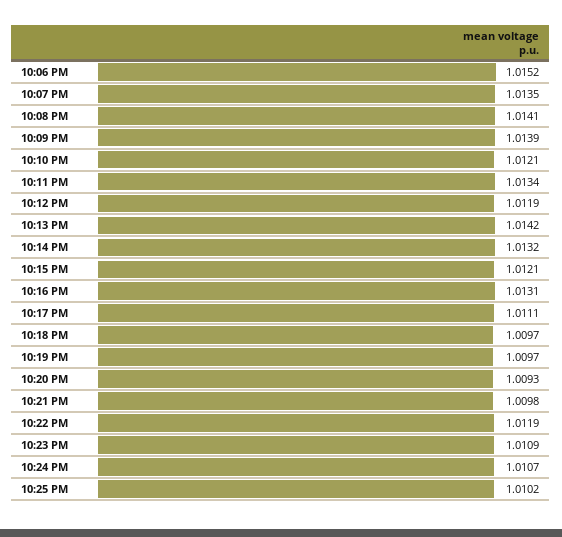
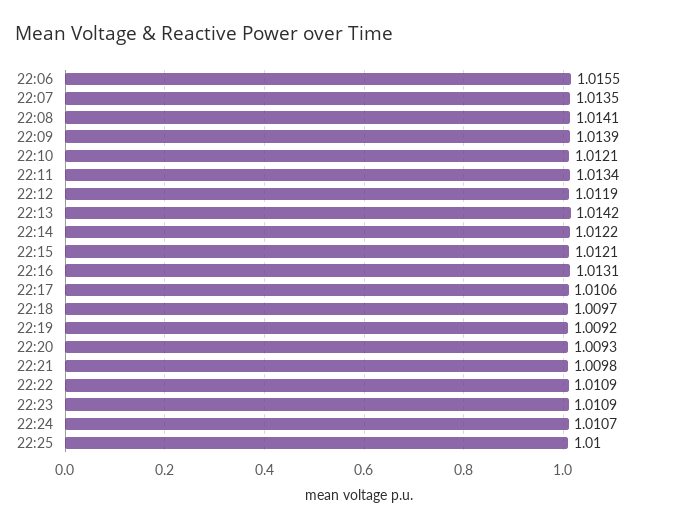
  {
-   "10:06 PM": 1.0152,
+   "10:06 PM": 1.0155,
    "10:07 PM": 1.0135,
    "10:08 PM": 1.0141,
    "10:09 PM": 1.0139,
    "10:10 PM": 1.0121,
    "10:11 PM": 1.0134,
    "10:12 PM": 1.0119,
    "10:13 PM": 1.0142,
-   "10:14 PM": 1.0132,
+   "10:14 PM": 1.0122,
    "10:15 PM": 1.0121,
    "10:16 PM": 1.0131,
-   "10:17 PM": 1.0111,
+   "10:17 PM": 1.0106,
    "10:18 PM": 1.0097,
-   "10:19 PM": 1.0097,
+   "10:19 PM": 1.0092,
    "10:20 PM": 1.0093,
    "10:21 PM": 1.0098,
-   "10:22 PM": 1.0119,
+   "10:22 PM": 1.0109,
    "10:23 PM": 1.0109,
    "10:24 PM": 1.0107,
-   "10:25 PM": 1.0102
+   "10:25 PM": 1.01
  }

